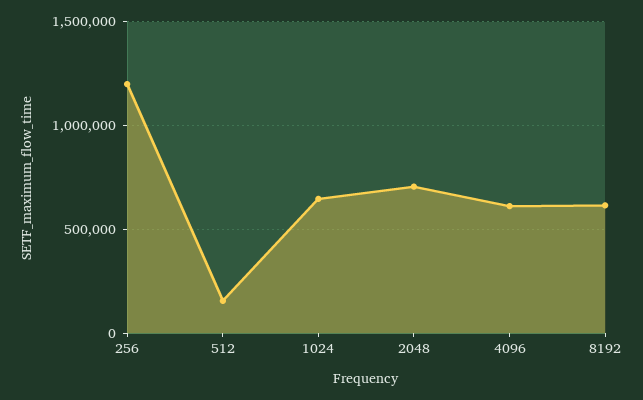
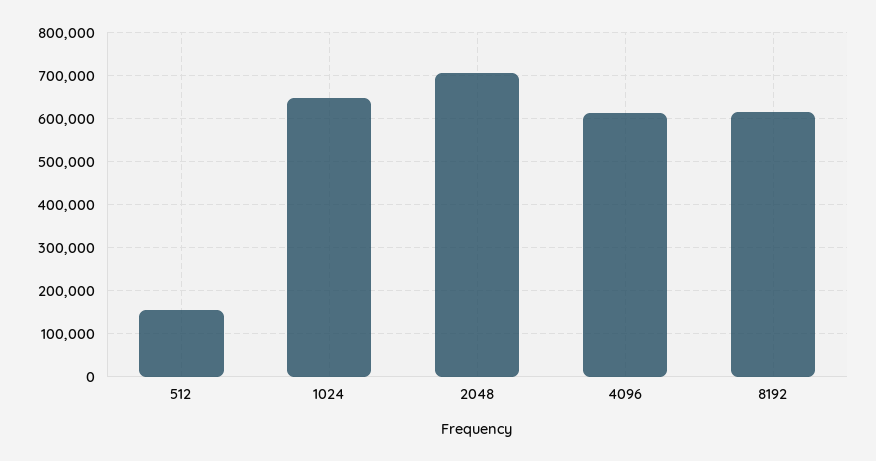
  {
-   "256": 1200000,
    "512": 160000,
    "1024": 640000,
    "2048": 700000,
    "4096": 620000,
    "8192": 620000
  }

